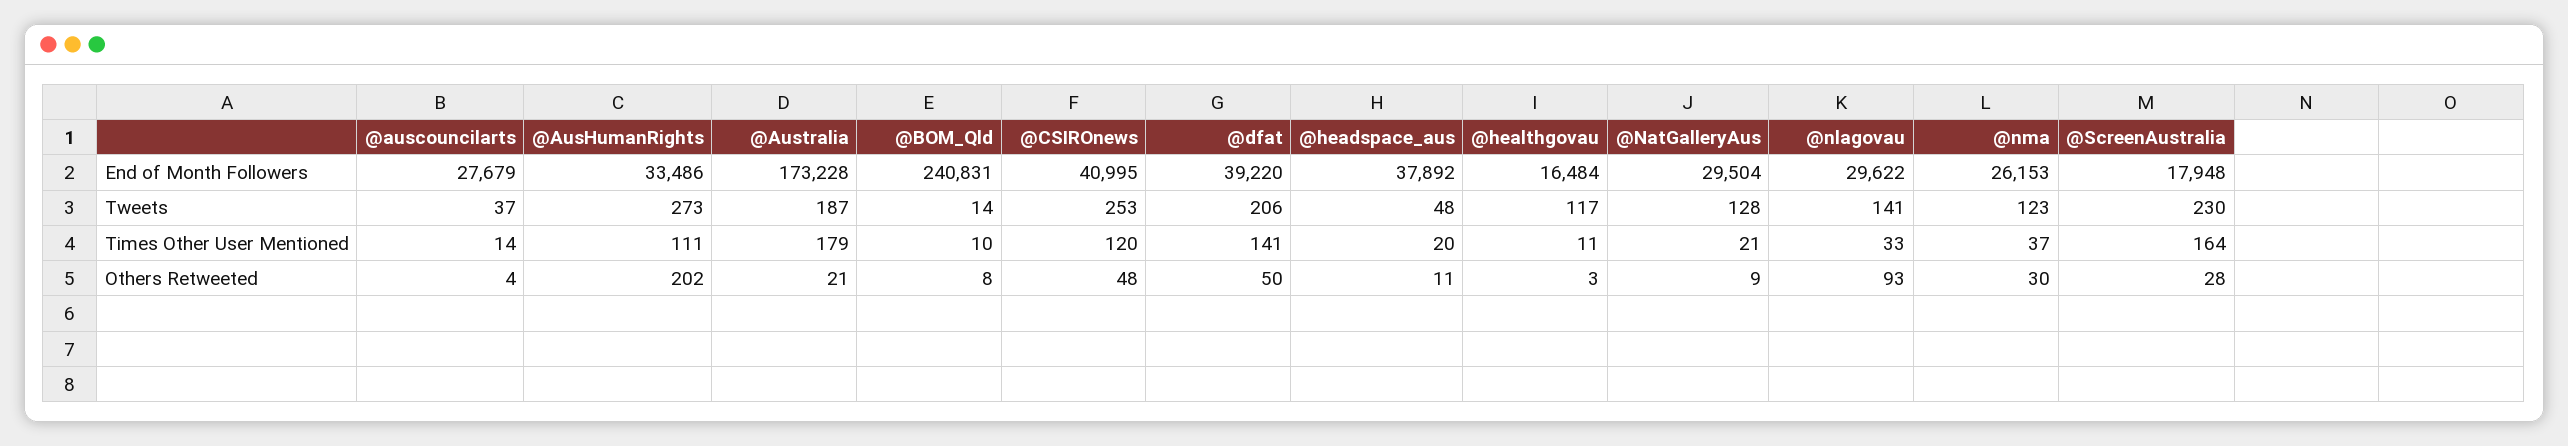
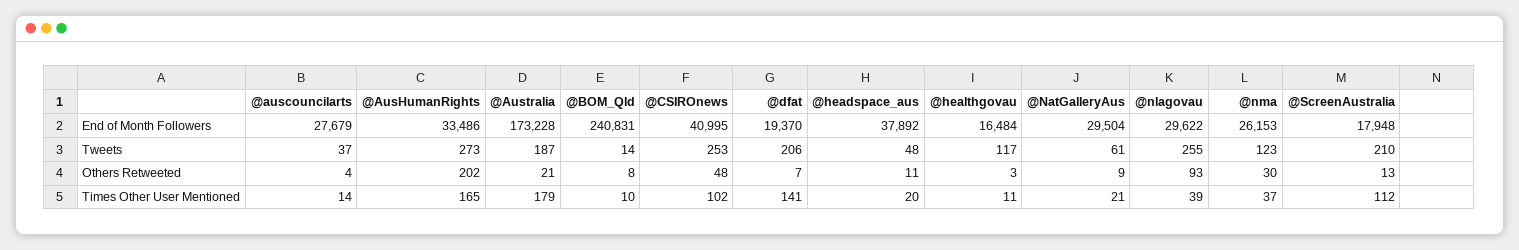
  {
    "@auscouncilarts": {
      "End of Month Followers": 27679,
      "Tweets": 37,
      "Times Other User Mentioned": 14,
      "Others Retweeted": 4
    },
    "@AusHumanRights": {
      "End of Month Followers": 33486,
      "Tweets": 273,
-     "Times Other User Mentioned": 111,
+     "Times Other User Mentioned": 165,
      "Others Retweeted": 202
    },
    "@Australia": {
      "End of Month Followers": 173228,
      "Tweets": 187,
      "Times Other User Mentioned": 179,
      "Others Retweeted": 21
    },
    "@BOM_Qld": {
      "End of Month Followers": 240831,
      "Tweets": 14,
      "Times Other User Mentioned": 10,
      "Others Retweeted": 8
    },
    "@CSIROnews": {
      "End of Month Followers": 40995,
      "Tweets": 253,
-     "Times Other User Mentioned": 120,
+     "Times Other User Mentioned": 102,
      "Others Retweeted": 48
    },
    "@dfat": {
-     "End of Month Followers": 39220,
+     "End of Month Followers": 19370,
      "Tweets": 206,
      "Times Other User Mentioned": 141,
-     "Others Retweeted": 50
+     "Others Retweeted": 7
    },
    "@headspace_aus": {
      "End of Month Followers": 37892,
      "Tweets": 48,
      "Times Other User Mentioned": 20,
      "Others Retweeted": 11
    },
    "@healthgovau": {
      "End of Month Followers": 16484,
      "Tweets": 117,
      "Times Other User Mentioned": 11,
      "Others Retweeted": 3
    },
    "@NatGalleryAus": {
      "End of Month Followers": 29504,
-     "Tweets": 128,
+     "Tweets": 61,
      "Times Other User Mentioned": 21,
      "Others Retweeted": 9
    },
    "@nlagovau": {
      "End of Month Followers": 29622,
-     "Tweets": 141,
+     "Tweets": 255,
-     "Times Other User Mentioned": 33,
+     "Times Other User Mentioned": 39,
      "Others Retweeted": 93
    },
    "@nma": {
      "End of Month Followers": 26153,
      "Tweets": 123,
      "Times Other User Mentioned": 37,
      "Others Retweeted": 30
    },
    "@ScreenAustralia": {
      "End of Month Followers": 17948,
-     "Tweets": 230,
+     "Tweets": 210,
-     "Times Other User Mentioned": 164,
+     "Times Other User Mentioned": 112,
-     "Others Retweeted": 28
+     "Others Retweeted": 13
    }
  }

